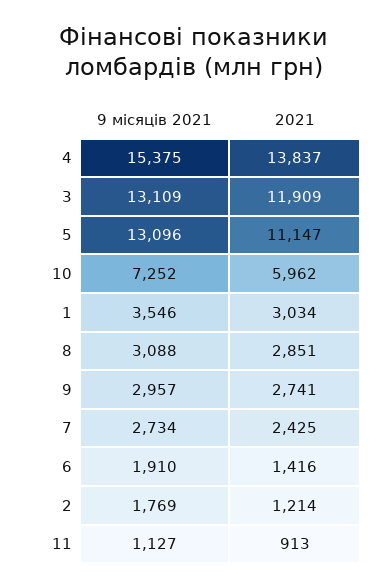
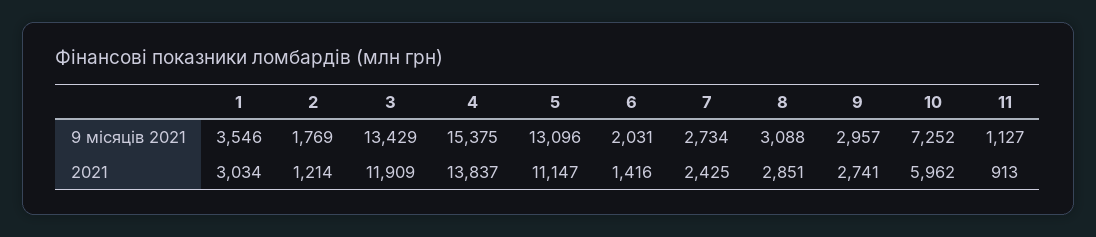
  {
    "9 місяців 2021": {
      "4": 15375,
-     "3": 13109,
+     "3": 13429,
      "5": 13096,
      "10": 7252,
      "1": 3546,
      "8": 3088,
      "9": 2957,
      "7": 2734,
-     "6": 1910,
+     "6": 2031,
      "2": 1769,
      "11": 1127
    },
    "2021": {
      "4": 13837,
      "3": 11909,
      "5": 11147,
      "10": 5962,
      "1": 3034,
      "8": 2851,
      "9": 2741,
      "7": 2425,
      "6": 1416,
      "2": 1214,
      "11": 913
    }
  }

